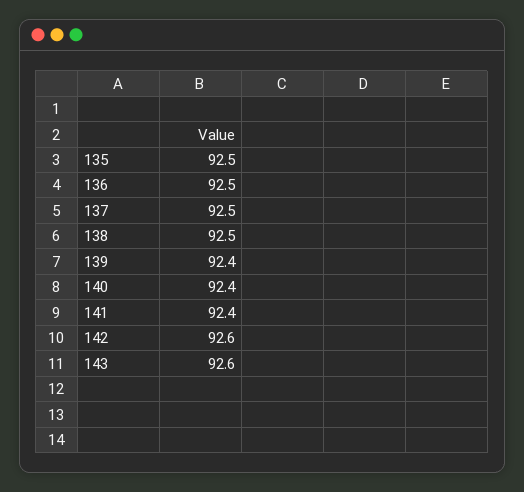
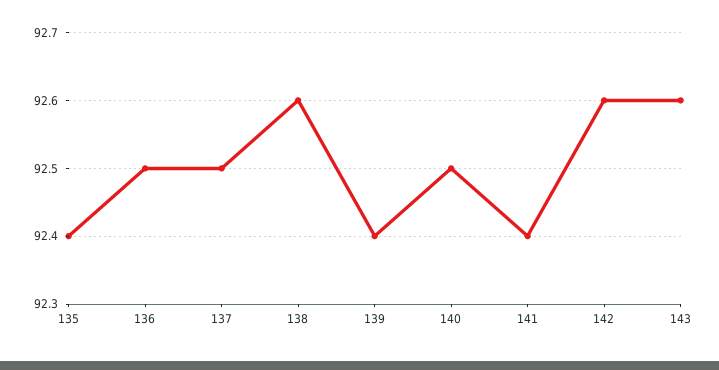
  {
-   "135": 92.5,
+   "135": 92.4,
    "136": 92.5,
    "137": 92.5,
-   "138": 92.5,
+   "138": 92.6,
    "139": 92.4,
-   "140": 92.4,
+   "140": 92.5,
    "141": 92.4,
    "142": 92.6,
    "143": 92.6
  }

